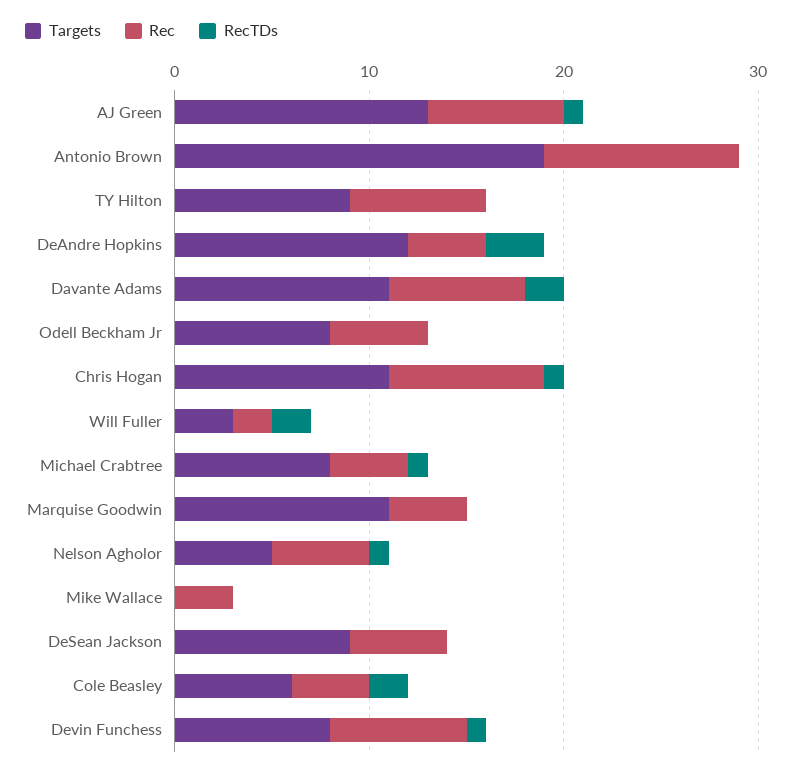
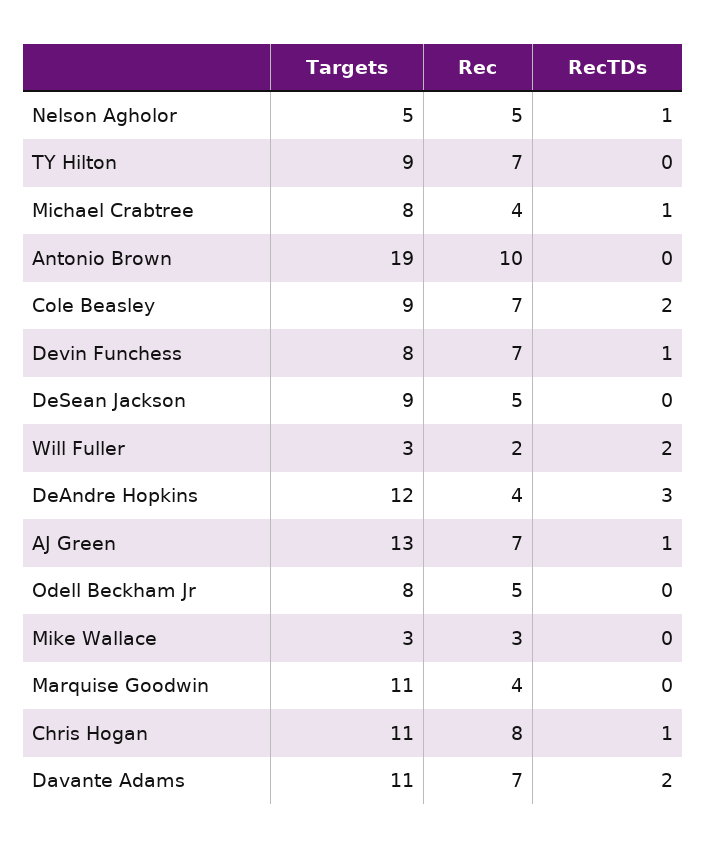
  {
    "Targets": {
      "AJ Green": 13,
      "Antonio Brown": 19,
      "TY Hilton": 9,
      "DeAndre Hopkins": 12,
      "Davante Adams": 11,
      "Odell Beckham Jr": 8,
      "Chris Hogan": 11,
      "Will Fuller": 3,
      "Michael Crabtree": 8,
      "Marquise Goodwin": 11,
      "Nelson Agholor": 5,
-     "Mike Wallace": 0,
+     "Mike Wallace": 3,
      "DeSean Jackson": 9,
-     "Cole Beasley": 6,
+     "Cole Beasley": 9,
      "Devin Funchess": 8
    },
    "Rec": {
      "AJ Green": 7,
      "Antonio Brown": 10,
      "TY Hilton": 7,
      "DeAndre Hopkins": 4,
      "Davante Adams": 7,
      "Odell Beckham Jr": 5,
      "Chris Hogan": 8,
      "Will Fuller": 2,
      "Michael Crabtree": 4,
      "Marquise Goodwin": 4,
      "Nelson Agholor": 5,
      "Mike Wallace": 3,
      "DeSean Jackson": 5,
-     "Cole Beasley": 4,
+     "Cole Beasley": 7,
      "Devin Funchess": 7
    },
    "RecTDs": {
      "AJ Green": 1,
      "Antonio Brown": 0,
      "TY Hilton": 0,
      "DeAndre Hopkins": 3,
      "Davante Adams": 2,
      "Odell Beckham Jr": 0,
      "Chris Hogan": 1,
      "Will Fuller": 2,
      "Michael Crabtree": 1,
      "Marquise Goodwin": 0,
      "Nelson Agholor": 1,
      "Mike Wallace": 0,
      "DeSean Jackson": 0,
      "Cole Beasley": 2,
      "Devin Funchess": 1
    }
  }

